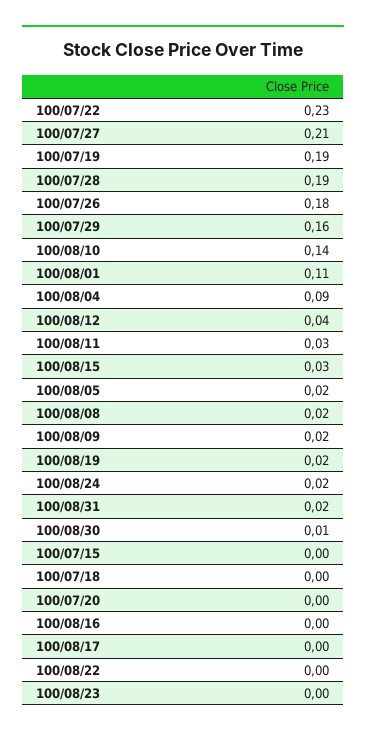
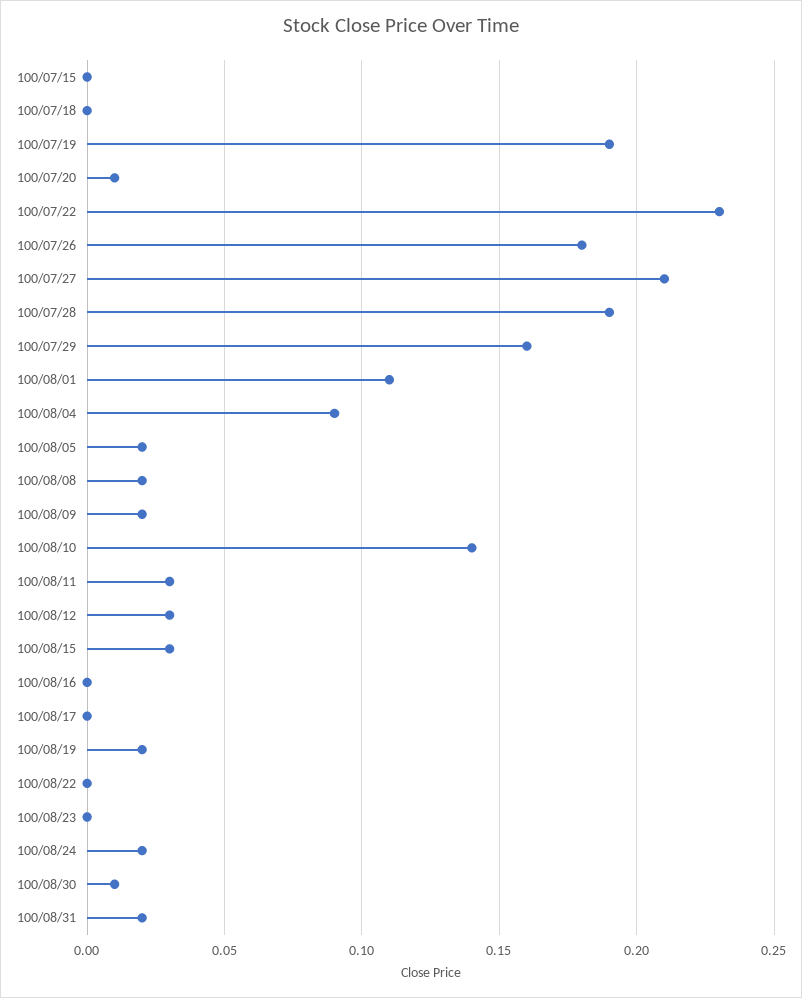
  {
    "100/07/22": 0.23,
    "100/07/27": 0.21,
    "100/07/19": 0.19,
    "100/07/28": 0.19,
    "100/07/26": 0.18,
    "100/07/29": 0.16,
    "100/08/10": 0.14,
    "100/08/01": 0.11,
    "100/08/04": 0.09,
-   "100/08/12": 0.04,
+   "100/08/12": 0.03,
    "100/08/11": 0.03,
    "100/08/15": 0.03,
    "100/08/05": 0.02,
    "100/08/08": 0.02,
    "100/08/09": 0.02,
    "100/08/19": 0.02,
    "100/08/24": 0.02,
    "100/08/31": 0.02,
    "100/08/30": 0.01,
    "100/07/15": 0,
    "100/07/18": 0,
-   "100/07/20": 0,
+   "100/07/20": 0.01,
    "100/08/16": 0,
    "100/08/17": 0,
    "100/08/22": 0,
    "100/08/23": 0
  }

